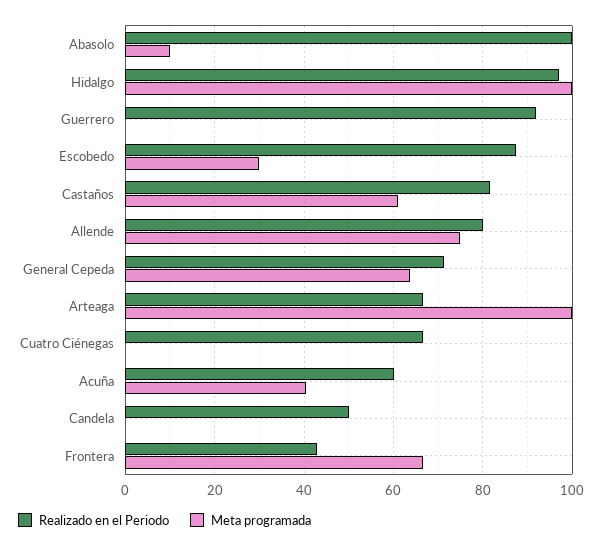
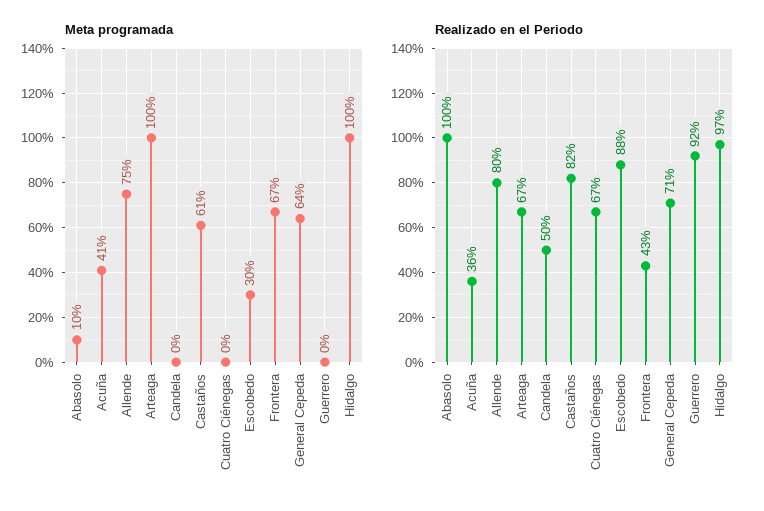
  {
    "Realizado en el Periodo": {
      "Abasolo": 100,
      "Hidalgo": 97,
      "Guerrero": 92,
      "Escobedo": 88,
      "Castaños": 82,
      "Allende": 80,
      "General Cepeda": 71,
      "Arteaga": 67,
      "Cuatro Ciénegas": 67,
-     "Acuña": 60,
+     "Acuña": 36,
      "Candela": 50,
      "Frontera": 43
    },
    "Meta programada": {
      "Abasolo": 10,
      "Hidalgo": 100,
      "Guerrero": 0,
      "Escobedo": 30,
      "Castaños": 61,
      "Allende": 75,
      "General Cepeda": 64,
      "Arteaga": 100,
      "Cuatro Ciénegas": 0,
      "Acuña": 41,
      "Candela": 0,
      "Frontera": 67
    }
  }

